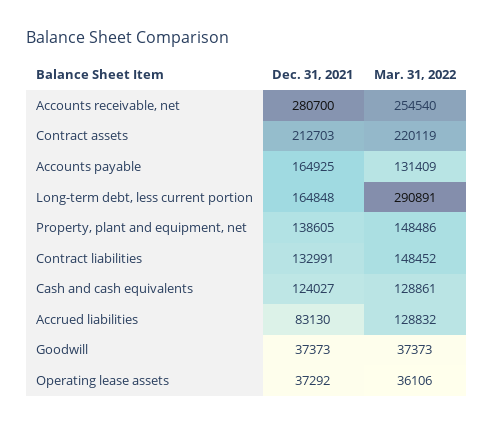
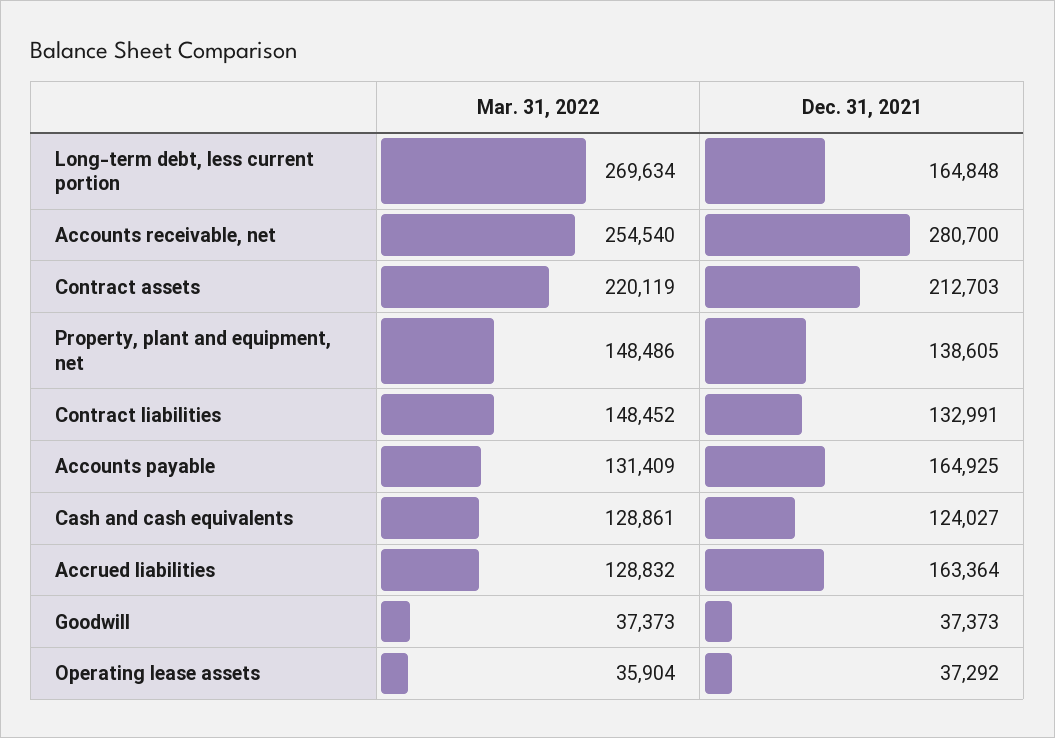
  {
    "Dec. 31, 2021": {
      "Accounts receivable, net": 280700,
      "Contract assets": 212703,
      "Accounts payable": 164925,
      "Long-term debt, less current portion": 164848,
      "Property, plant and equipment, net": 138605,
      "Contract liabilities": 132991,
      "Cash and cash equivalents": 124027,
-     "Accrued liabilities": 83130,
+     "Accrued liabilities": 163364,
      "Goodwill": 37373,
      "Operating lease assets": 37292
    },
    "Mar. 31, 2022": {
      "Accounts receivable, net": 254540,
      "Contract assets": 220119,
      "Accounts payable": 131409,
-     "Long-term debt, less current portion": 290891,
+     "Long-term debt, less current portion": 269634,
      "Property, plant and equipment, net": 148486,
      "Contract liabilities": 148452,
      "Cash and cash equivalents": 128861,
      "Accrued liabilities": 128832,
      "Goodwill": 37373,
-     "Operating lease assets": 36106
+     "Operating lease assets": 35904
    }
  }

